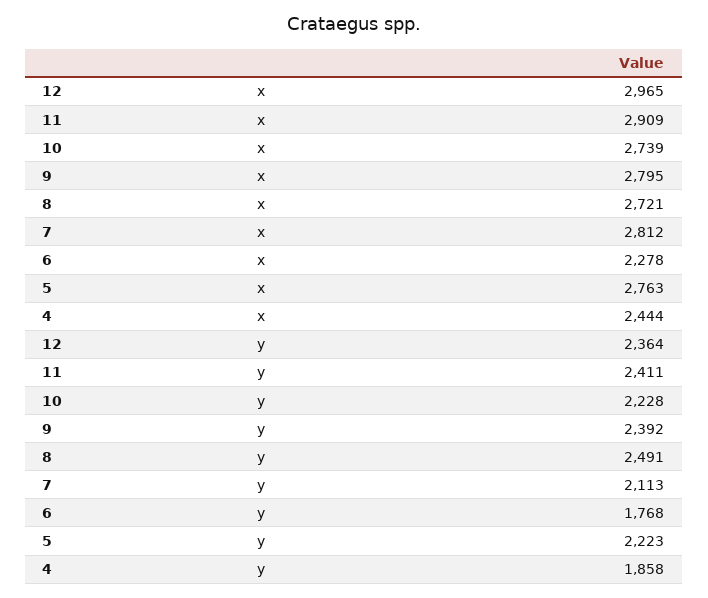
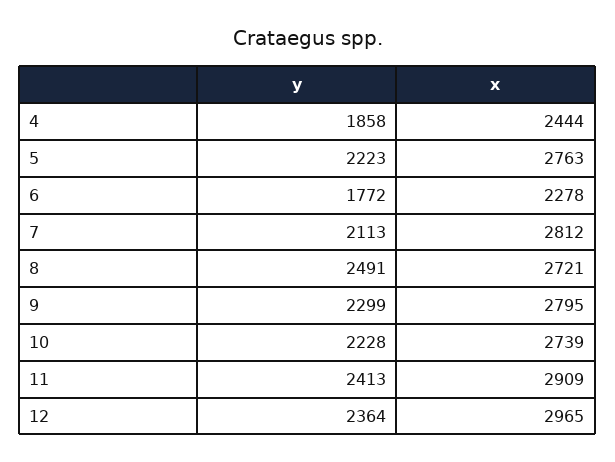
  {
    "12": {
      "x": 2965,
      "y": 2364
    },
    "11": {
      "x": 2909,
-     "y": 2411
+     "y": 2413
    },
    "10": {
      "x": 2739,
      "y": 2228
    },
    "9": {
      "x": 2795,
-     "y": 2392
+     "y": 2299
    },
    "8": {
      "x": 2721,
      "y": 2491
    },
    "7": {
      "x": 2812,
      "y": 2113
    },
    "6": {
      "x": 2278,
-     "y": 1768
+     "y": 1772
    },
    "5": {
      "x": 2763,
      "y": 2223
    },
    "4": {
      "x": 2444,
      "y": 1858
    }
  }

